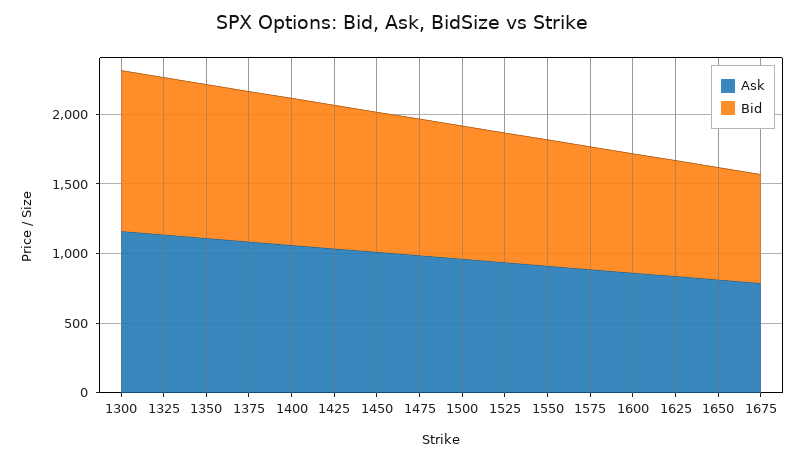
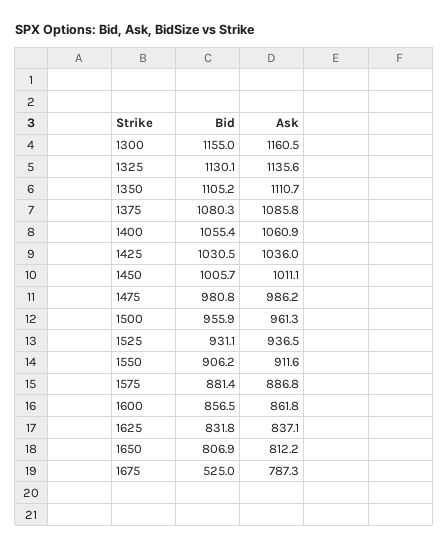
  {
    "Ask": {
      "1300": 1160.5,
      "1325": 1135.6,
      "1350": 1110.7,
      "1375": 1085.8,
      "1400": 1060.9,
      "1425": 1036,
      "1450": 1011.1,
      "1475": 986.2,
      "1500": 961.3,
      "1525": 936.5,
      "1550": 911.6,
      "1575": 886.8,
      "1600": 861.8,
      "1625": 837.1,
      "1650": 812.2,
      "1675": 787.3
    },
    "Bid": {
      "1300": 1155,
      "1325": 1130.1,
      "1350": 1105.2,
      "1375": 1080.3,
      "1400": 1055.4,
      "1425": 1030.5,
      "1450": 1005.7,
      "1475": 980.8,
      "1500": 955.9,
      "1525": 931.1,
      "1550": 906.2,
      "1575": 881.4,
      "1600": 856.5,
      "1625": 831.8,
      "1650": 806.9,
-     "1675": 800
+     "1675": 525
    }
  }

